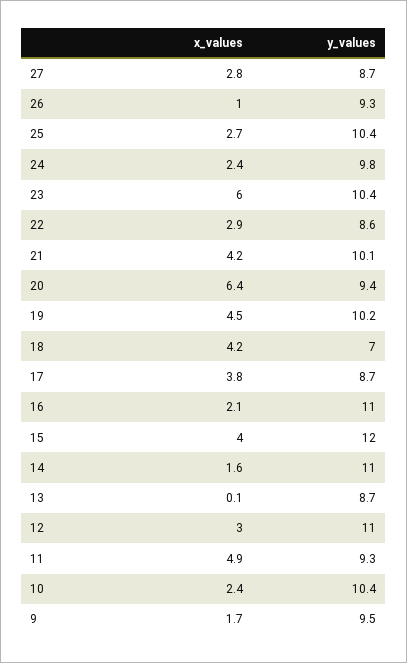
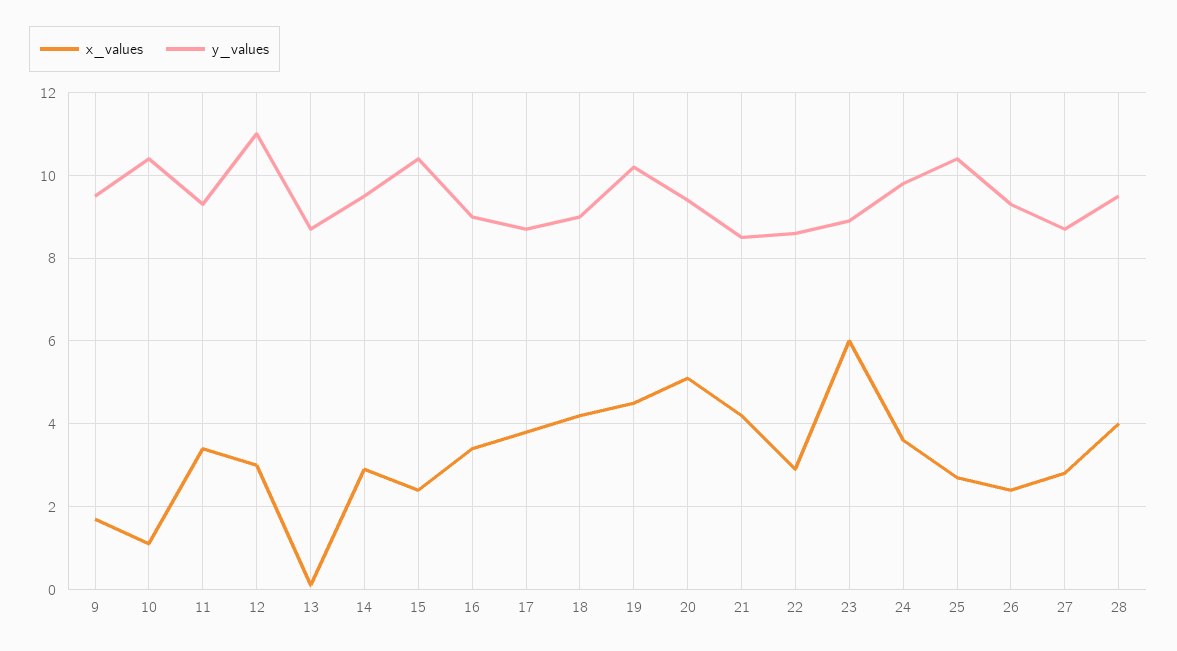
  {
    "x_values": {
      "27": 2.8,
-     "26": 1,
+     "26": 2.5,
      "25": 2.7,
-     "24": 2.4,
+     "24": 3.5,
      "23": 6,
      "22": 2.9,
      "21": 4.2,
-     "20": 6.4,
+     "20": 5,
      "19": 4.5,
      "18": 4.2,
      "17": 3.8,
-     "16": 2.1,
+     "16": 3.5,
-     "15": 4,
+     "15": 2.5,
-     "14": 1.6,
+     "14": 3,
      "13": 0.1,
      "12": 3,
-     "11": 4.9,
+     "11": 3.5,
-     "10": 2.4,
+     "10": 1,
-     "9": 1.7
+     "9": 1.7,
+     "28": 4
    },
    "y_values": {
      "27": 8.7,
      "26": 9.3,
      "25": 10.4,
      "24": 9.8,
-     "23": 10.4,
+     "23": 9,
      "22": 8.6,
-     "21": 10.1,
+     "21": 8.5,
      "20": 9.4,
      "19": 10.2,
-     "18": 7,
+     "18": 9,
      "17": 8.7,
-     "16": 11,
+     "16": 9,
-     "15": 12,
+     "15": 10.5,
-     "14": 11,
+     "14": 9.5,
      "13": 8.7,
      "12": 11,
      "11": 9.3,
      "10": 10.4,
-     "9": 9.5
+     "9": 9.5,
+     "28": 9.5
    }
  }

